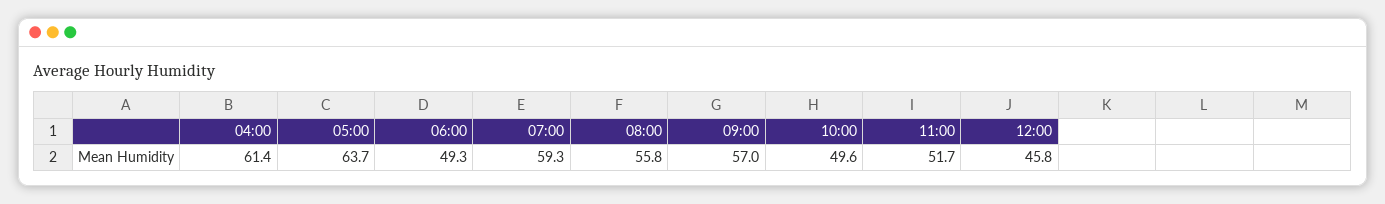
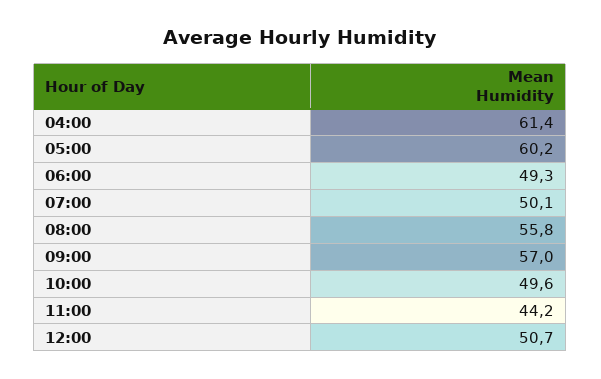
  {
    "04:00": 61.4,
-   "05:00": 63.7,
+   "05:00": 60.2,
    "06:00": 49.3,
-   "07:00": 59.3,
+   "07:00": 50.1,
    "08:00": 55.8,
    "09:00": 57,
    "10:00": 49.6,
-   "11:00": 51.7,
+   "11:00": 44.2,
-   "12:00": 45.8
+   "12:00": 50.7
  }

